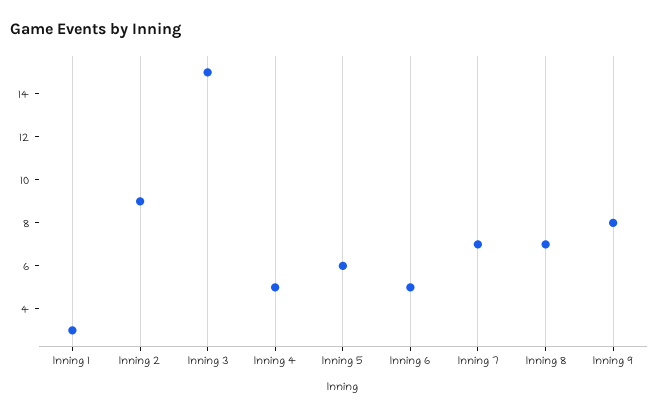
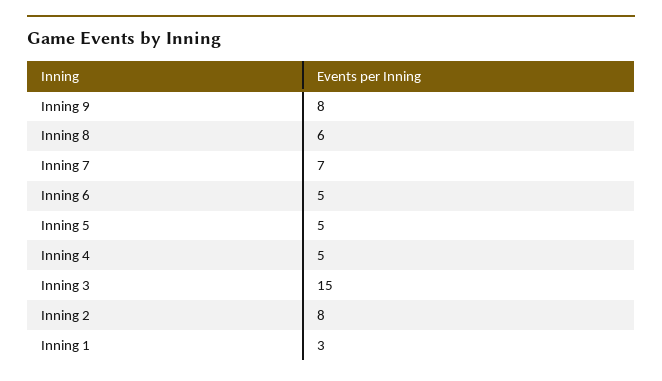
  {
    "Inning 1": 3,
-   "Inning 2": 9,
+   "Inning 2": 8,
    "Inning 3": 15,
    "Inning 4": 5,
-   "Inning 5": 6,
+   "Inning 5": 5,
    "Inning 6": 5,
    "Inning 7": 7,
-   "Inning 8": 7,
+   "Inning 8": 6,
    "Inning 9": 8
  }

